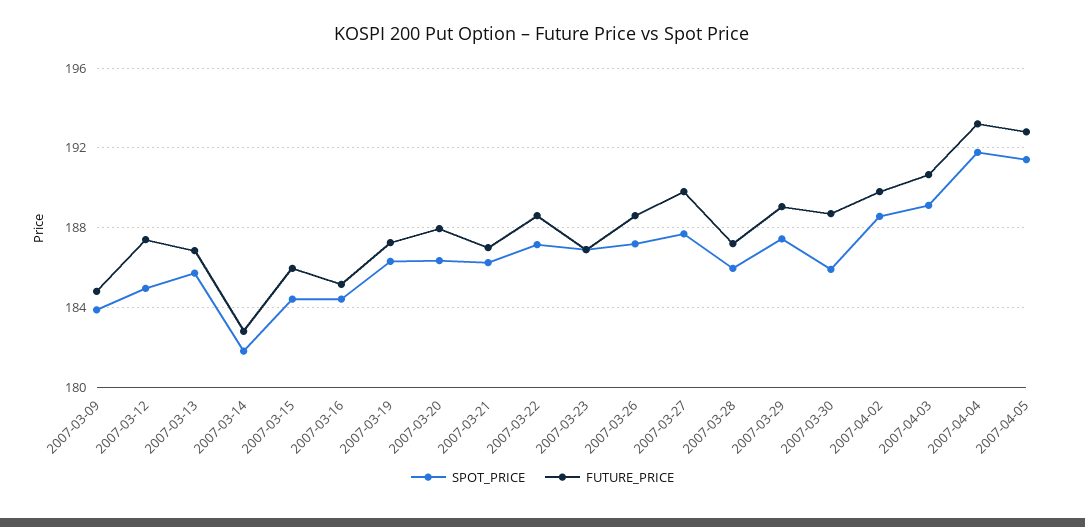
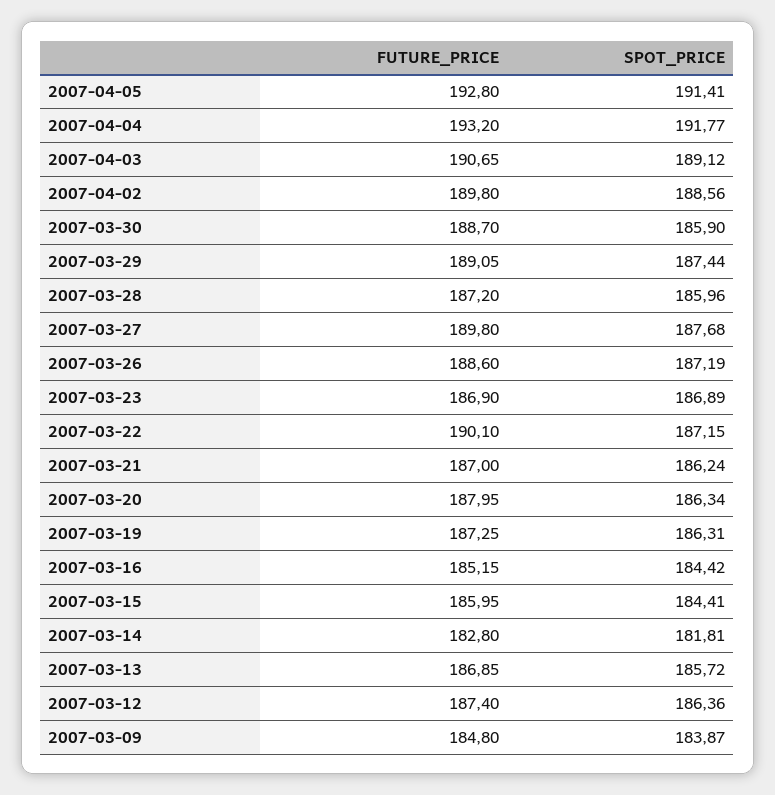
  {
    "SPOT_PRICE": {
      "2007-03-09": 183.87,
-     "2007-03-12": 185,
+     "2007-03-12": 186.36,
      "2007-03-13": 185.72,
      "2007-03-14": 181.81,
      "2007-03-15": 184.41,
      "2007-03-16": 184.42,
      "2007-03-19": 186.31,
      "2007-03-20": 186.34,
      "2007-03-21": 186.24,
      "2007-03-22": 187.15,
      "2007-03-23": 186.89,
      "2007-03-26": 187.19,
      "2007-03-27": 187.68,
      "2007-03-28": 185.96,
      "2007-03-29": 187.44,
      "2007-03-30": 185.9,
      "2007-04-02": 188.56,
      "2007-04-03": 189.12,
      "2007-04-04": 191.77,
      "2007-04-05": 191.41
    },
    "FUTURE_PRICE": {
      "2007-03-09": 184.8,
      "2007-03-12": 187.4,
      "2007-03-13": 186.85,
      "2007-03-14": 182.8,
      "2007-03-15": 185.95,
      "2007-03-16": 185.15,
      "2007-03-19": 187.25,
      "2007-03-20": 187.95,
      "2007-03-21": 187,
-     "2007-03-22": 188.5,
+     "2007-03-22": 190.1,
      "2007-03-23": 186.9,
      "2007-03-26": 188.6,
      "2007-03-27": 189.8,
      "2007-03-28": 187.2,
      "2007-03-29": 189.05,
      "2007-03-30": 188.7,
      "2007-04-02": 189.8,
      "2007-04-03": 190.65,
      "2007-04-04": 193.2,
      "2007-04-05": 192.8
    }
  }

